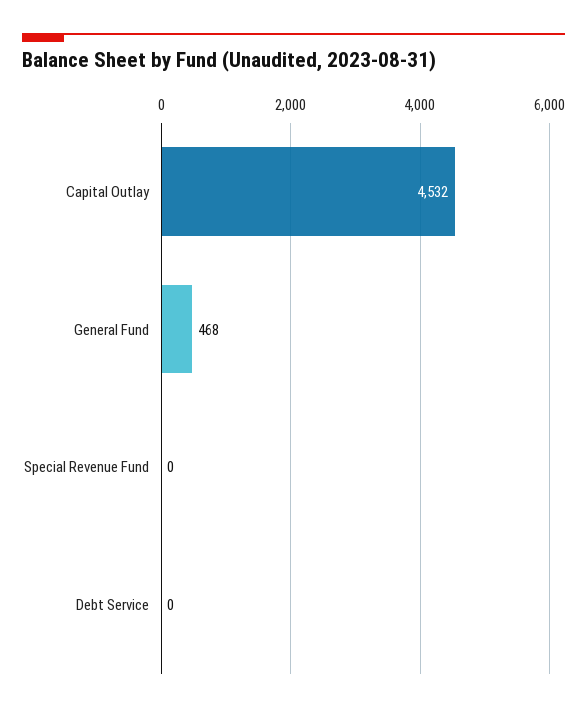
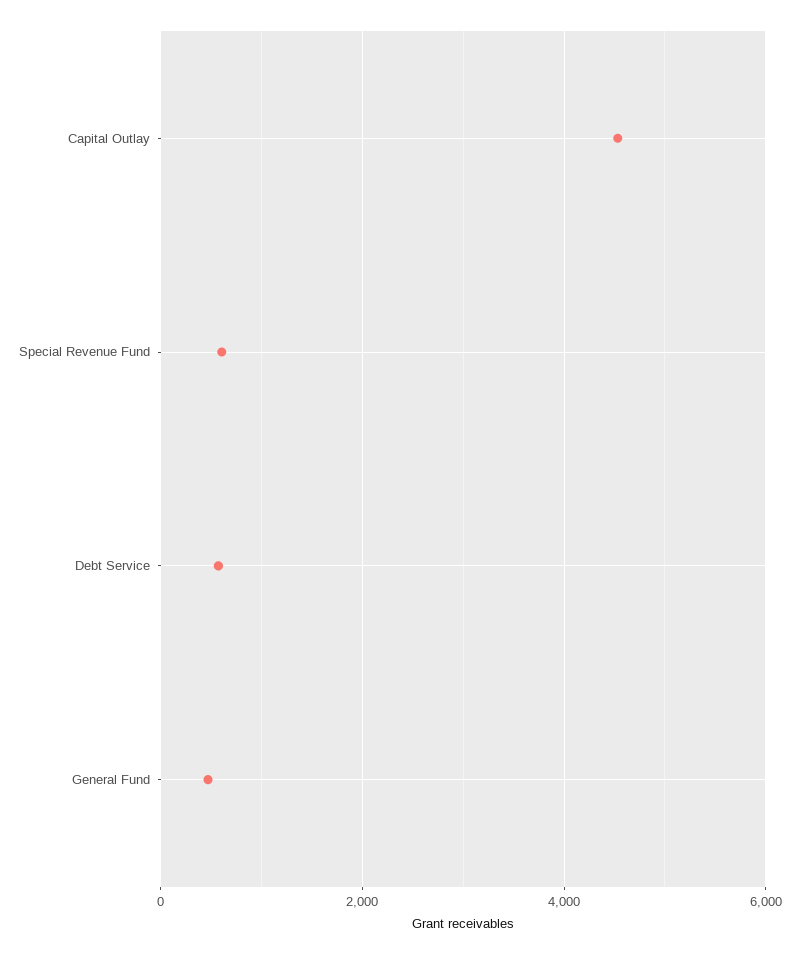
  {
    "Capital Outlay": 4532,
    "General Fund": 468,
-   "Special Revenue Fund": 0,
+   "Special Revenue Fund": 600,
-   "Debt Service": 0
+   "Debt Service": 600
  }

